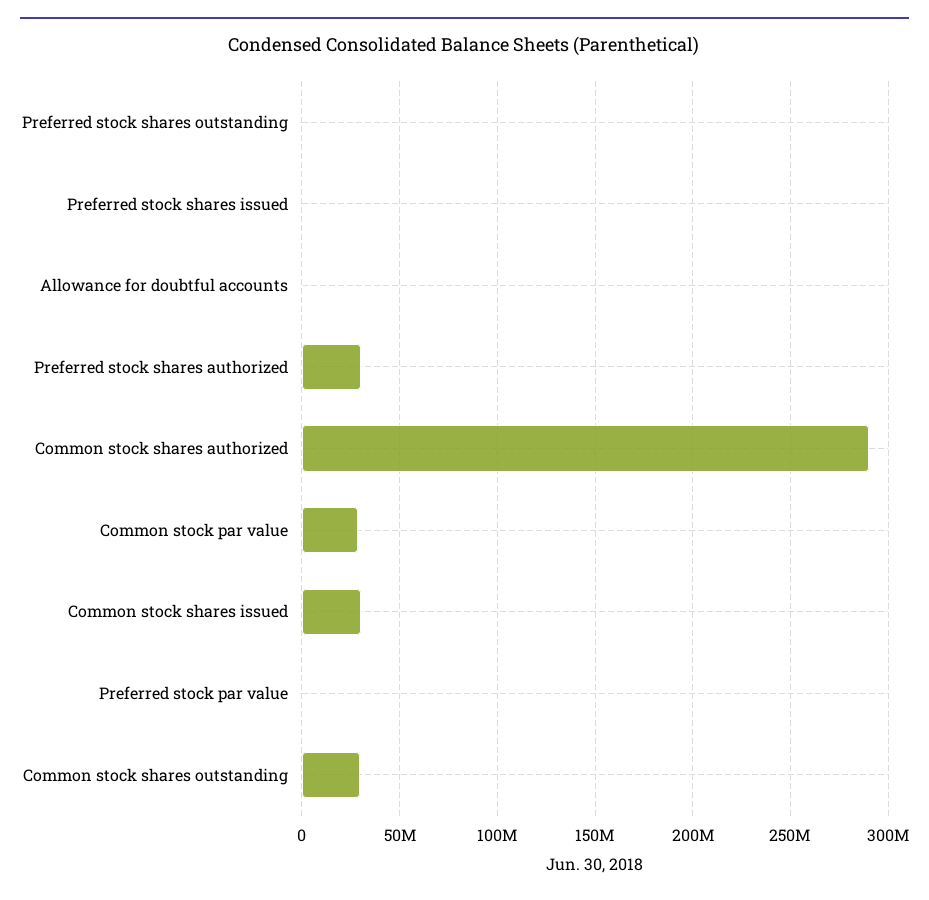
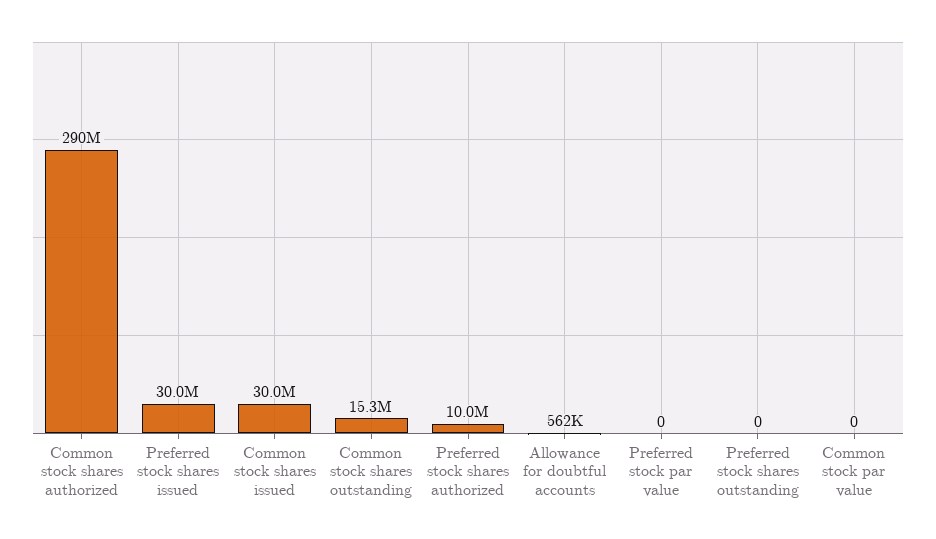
  {
    "Preferred stock shares outstanding": 0,
-   "Preferred stock shares issued": 0,
+   "Preferred stock shares issued": 30000000,
    "Allowance for doubtful accounts": 562000,
-   "Preferred stock shares authorized": 30000000,
+   "Preferred stock shares authorized": 10000000,
    "Common stock shares authorized": 290000000,
-   "Common stock par value": 30000000,
+   "Common stock par value": 0,
    "Common stock shares issued": 30000000,
    "Preferred stock par value": 0,
-   "Common stock shares outstanding": 30000000
+   "Common stock shares outstanding": 15300000
  }

